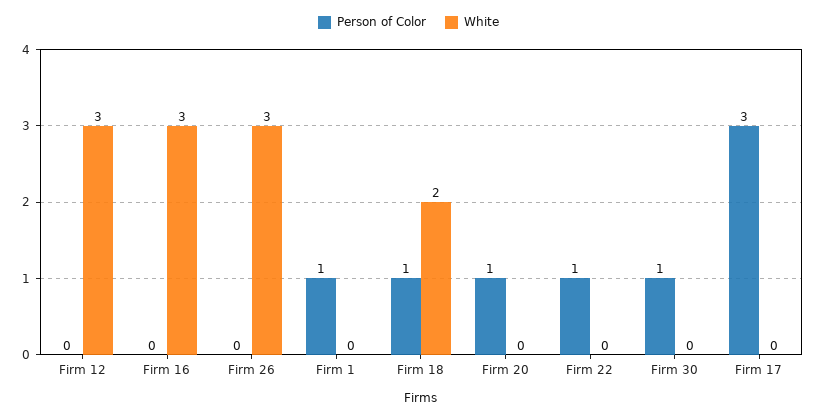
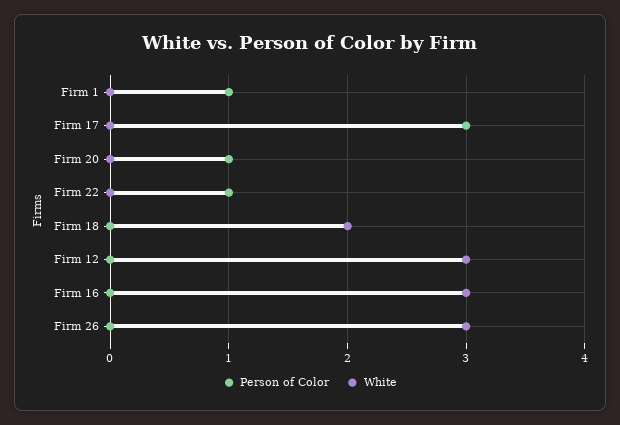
  {
    "Person of Color": {
      "Firm 12": 0,
      "Firm 16": 0,
      "Firm 26": 0,
      "Firm 1": 1,
-     "Firm 18": 1,
+     "Firm 18": 0,
      "Firm 20": 1,
      "Firm 22": 1,
-     "Firm 30": 1,
      "Firm 17": 3
    },
    "White": {
      "Firm 12": 3,
      "Firm 16": 3,
      "Firm 26": 3,
      "Firm 1": 0,
      "Firm 18": 2,
      "Firm 20": 0,
      "Firm 22": 0,
-     "Firm 30": 0,
      "Firm 17": 0
    }
  }

